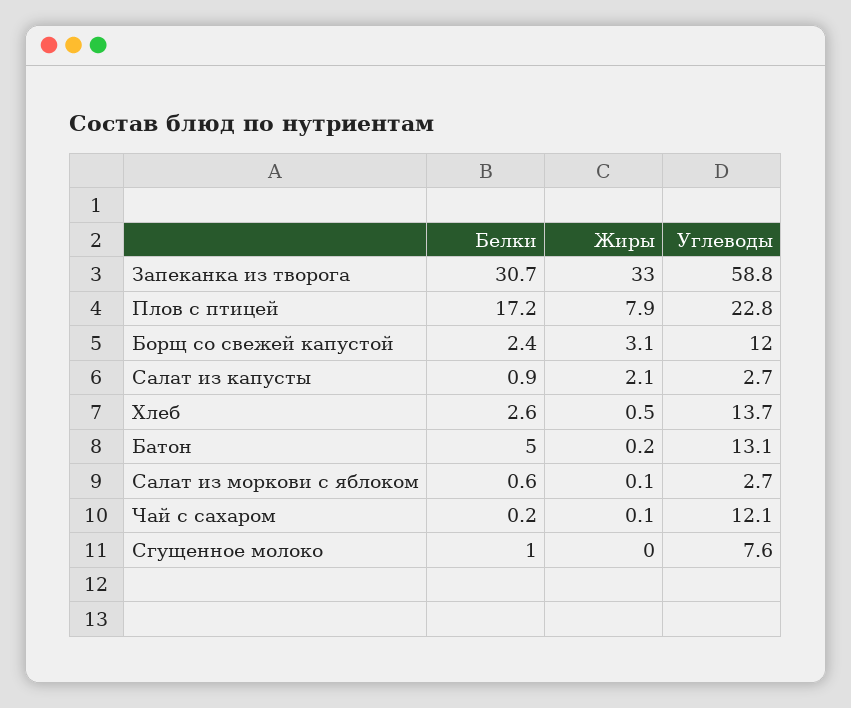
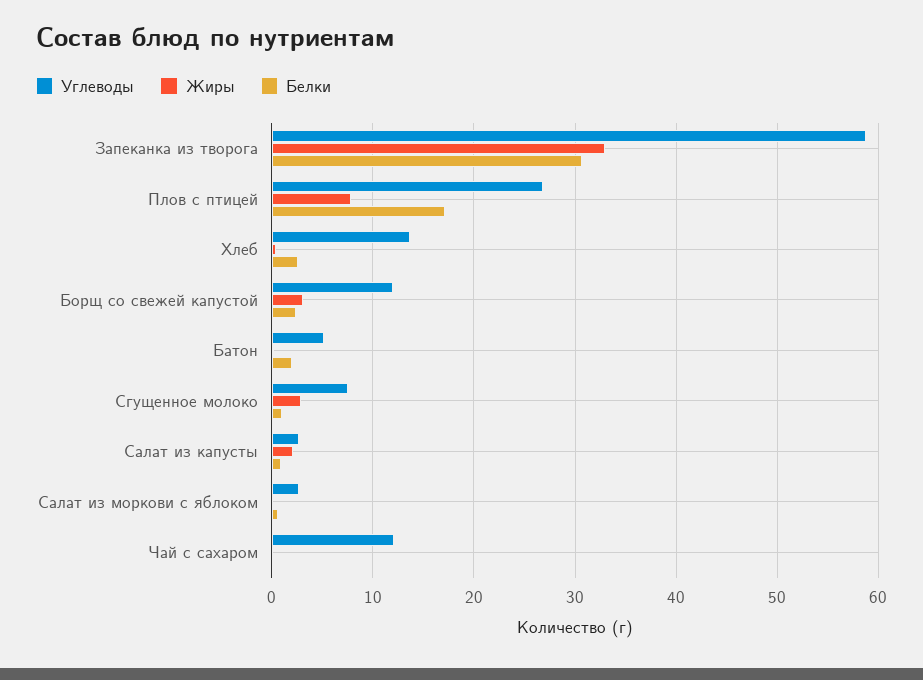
  {
    "Белки": {
      "Запеканка из творога": 30.7,
      "Плов с птицей": 17.2,
      "Борщ со свежей капустой": 2.4,
      "Салат из капусты": 0.9,
      "Хлеб": 2.6,
-     "Батон": 5,
+     "Батон": 2,
      "Салат из моркови с яблоком": 0.6,
      "Чай с сахаром": 0.2,
      "Сгущенное молоко": 1
    },
    "Жиры": {
      "Запеканка из творога": 33,
      "Плов с птицей": 7.9,
      "Борщ со свежей капустой": 3.1,
      "Салат из капусты": 2.1,
      "Хлеб": 0.5,
      "Батон": 0.2,
      "Салат из моркови с яблоком": 0.1,
      "Чай с сахаром": 0.1,
-     "Сгущенное молоко": 0
+     "Сгущенное молоко": 3
    },
    "Углеводы": {
      "Запеканка из творога": 58.8,
-     "Плов с птицей": 22.8,
+     "Плов с птицей": 27,
      "Борщ со свежей капустой": 12,
      "Салат из капусты": 2.7,
      "Хлеб": 13.7,
-     "Батон": 13.1,
+     "Батон": 5,
      "Салат из моркови с яблоком": 2.7,
      "Чай с сахаром": 12.1,
      "Сгущенное молоко": 7.6
    }
  }

